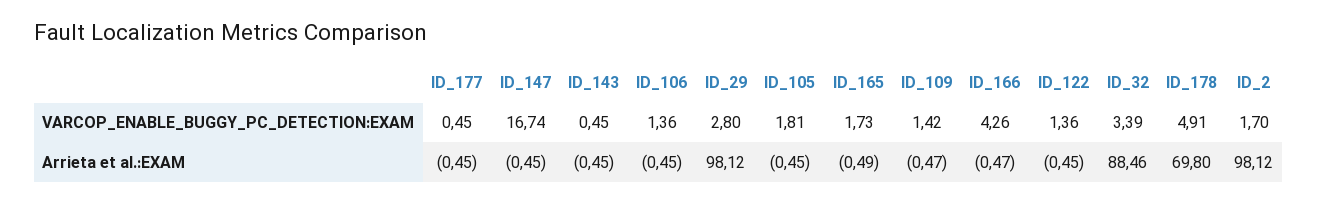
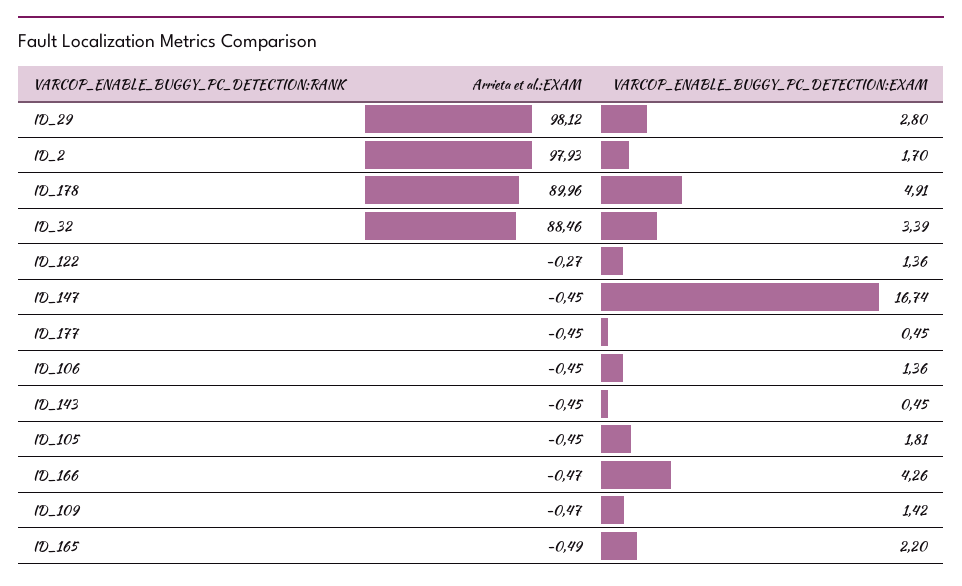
  {
    "ID_177": {
      "VARCOP_ENABLE_BUGGY_PC_DETECTION:EXAM": 0.45,
      "Arrieta et al.:EXAM": -0.45
    },
    "ID_147": {
      "VARCOP_ENABLE_BUGGY_PC_DETECTION:EXAM": 16.74,
      "Arrieta et al.:EXAM": -0.45
    },
    "ID_143": {
      "VARCOP_ENABLE_BUGGY_PC_DETECTION:EXAM": 0.45,
      "Arrieta et al.:EXAM": -0.45
    },
    "ID_106": {
      "VARCOP_ENABLE_BUGGY_PC_DETECTION:EXAM": 1.36,
      "Arrieta et al.:EXAM": -0.45
    },
    "ID_29": {
      "VARCOP_ENABLE_BUGGY_PC_DETECTION:EXAM": 2.8,
      "Arrieta et al.:EXAM": 98.12
    },
    "ID_105": {
      "VARCOP_ENABLE_BUGGY_PC_DETECTION:EXAM": 1.81,
      "Arrieta et al.:EXAM": -0.45
    },
    "ID_165": {
-     "VARCOP_ENABLE_BUGGY_PC_DETECTION:EXAM": 1.73,
+     "VARCOP_ENABLE_BUGGY_PC_DETECTION:EXAM": 2.2,
      "Arrieta et al.:EXAM": -0.49
    },
    "ID_109": {
      "VARCOP_ENABLE_BUGGY_PC_DETECTION:EXAM": 1.42,
      "Arrieta et al.:EXAM": -0.47
    },
    "ID_166": {
      "VARCOP_ENABLE_BUGGY_PC_DETECTION:EXAM": 4.26,
      "Arrieta et al.:EXAM": -0.47
    },
    "ID_122": {
      "VARCOP_ENABLE_BUGGY_PC_DETECTION:EXAM": 1.36,
-     "Arrieta et al.:EXAM": -0.45
+     "Arrieta et al.:EXAM": -0.27
    },
    "ID_32": {
      "VARCOP_ENABLE_BUGGY_PC_DETECTION:EXAM": 3.39,
      "Arrieta et al.:EXAM": 88.46
    },
    "ID_178": {
      "VARCOP_ENABLE_BUGGY_PC_DETECTION:EXAM": 4.91,
-     "Arrieta et al.:EXAM": 69.8
+     "Arrieta et al.:EXAM": 89.96
    },
    "ID_2": {
      "VARCOP_ENABLE_BUGGY_PC_DETECTION:EXAM": 1.7,
-     "Arrieta et al.:EXAM": 98.12
+     "Arrieta et al.:EXAM": 97.93
    }
  }

